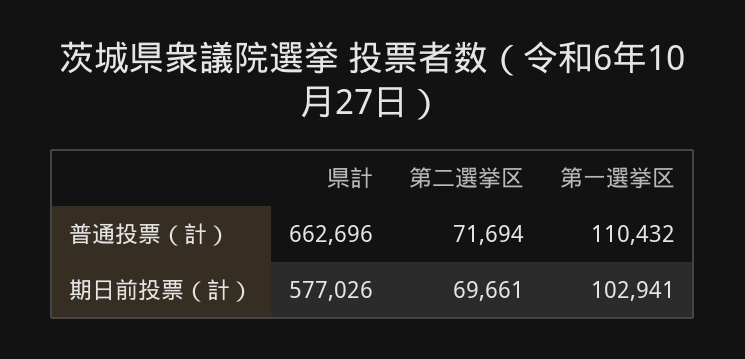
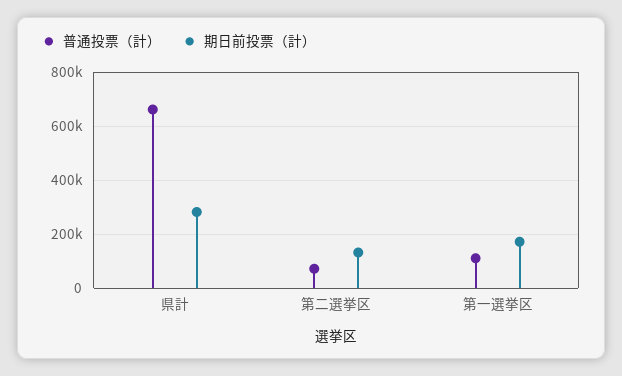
  {
    "普通投票（計）": {
      "県計": 662696,
      "第二選挙区": 71694,
      "第一選挙区": 110432
    },
    "期日前投票（計）": {
-     "県計": 577026,
+     "県計": 275000,
-     "第二選挙区": 69661,
+     "第二選挙区": 125000,
-     "第一選挙区": 102941
+     "第一選挙区": 175000
    }
  }

